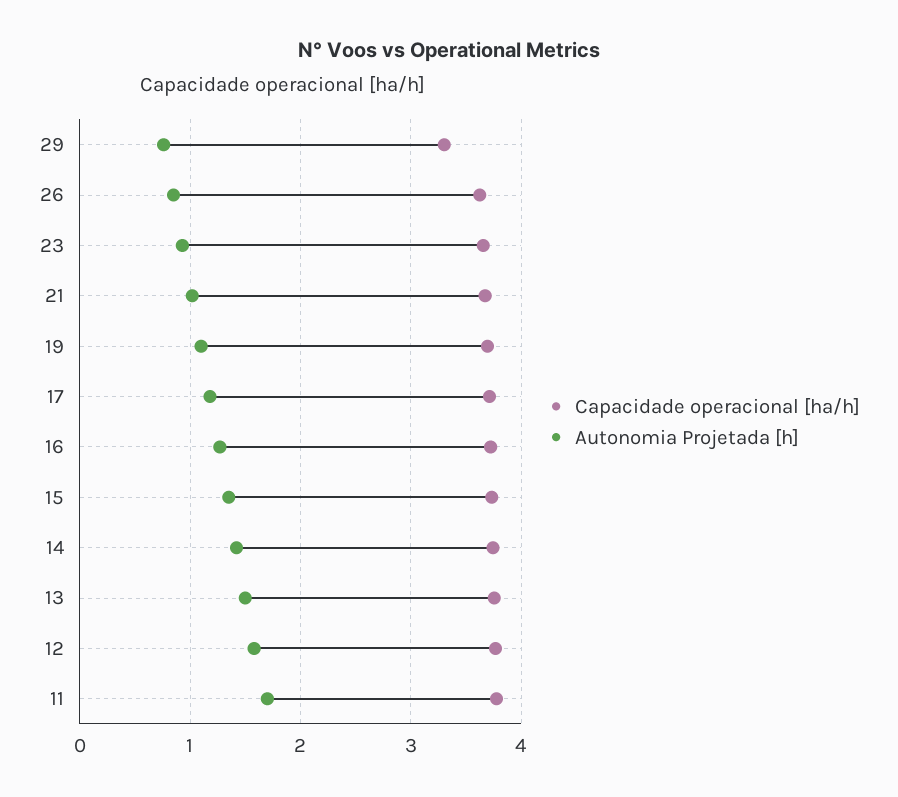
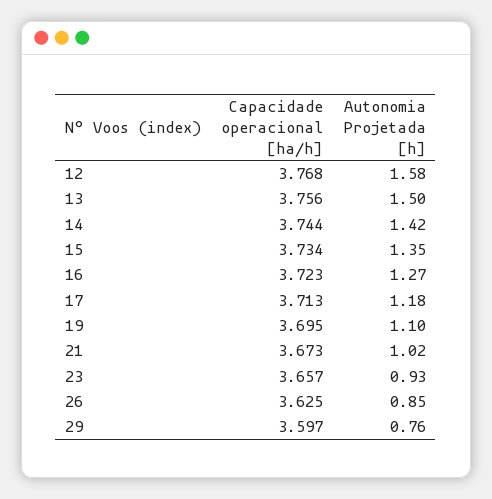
  {
    "Capacidade operacional [ha/h]": {
-     "29": 3.3,
+     "29": 3.597,
      "26": 3.625,
      "23": 3.657,
      "21": 3.673,
      "19": 3.695,
      "17": 3.713,
      "16": 3.723,
      "15": 3.734,
      "14": 3.744,
      "13": 3.756,
-     "12": 3.768,
+     "12": 3.768
-     "11": 3.8
    },
    "Autonomia Projetada [h]": {
      "29": 0.76,
      "26": 0.85,
      "23": 0.93,
      "21": 1.02,
      "19": 1.1,
      "17": 1.18,
      "16": 1.27,
      "15": 1.35,
      "14": 1.42,
      "13": 1.5,
-     "12": 1.58,
+     "12": 1.58
-     "11": 1.7
    }
  }

